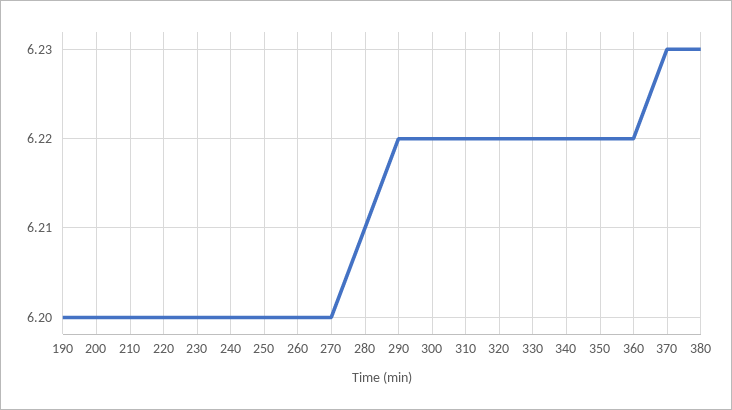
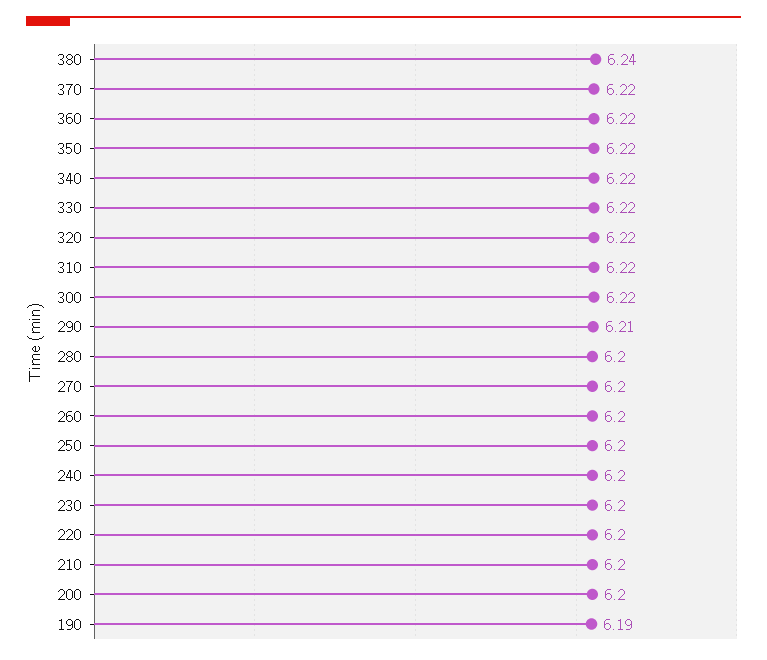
  {
-   "190": 6.2,
+   "190": 6.19,
    "200": 6.2,
    "210": 6.2,
    "220": 6.2,
    "230": 6.2,
    "240": 6.2,
    "250": 6.2,
    "260": 6.2,
    "270": 6.2,
-   "280": 6.21,
+   "280": 6.2,
-   "290": 6.22,
+   "290": 6.21,
    "300": 6.22,
    "310": 6.22,
    "320": 6.22,
    "330": 6.22,
    "340": 6.22,
    "350": 6.22,
    "360": 6.22,
-   "370": 6.23,
+   "370": 6.22,
-   "380": 6.23
+   "380": 6.24
  }

